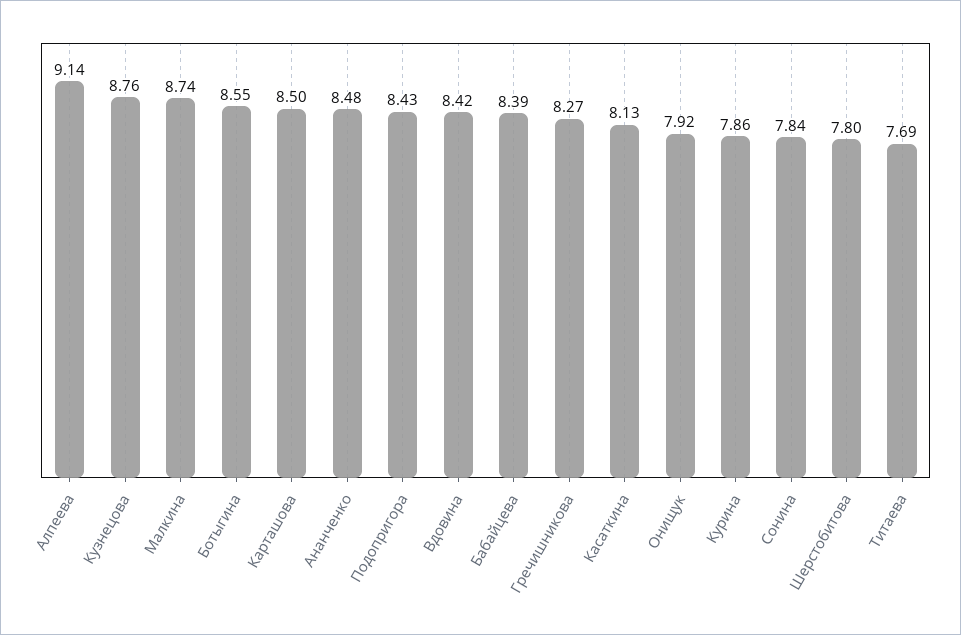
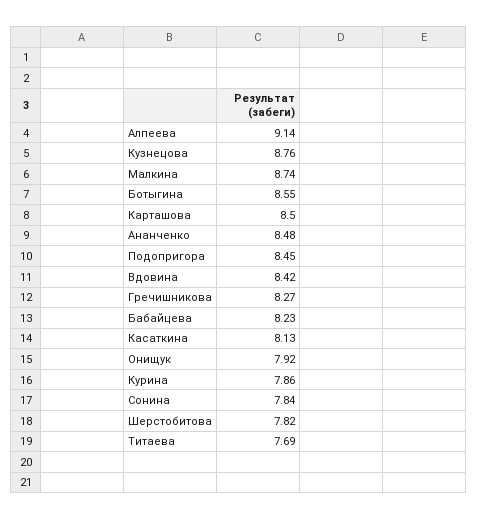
  {
    "Алпеева": 9.14,
    "Кузнецова": 8.76,
    "Малкина": 8.74,
    "Ботыгина": 8.55,
    "Карташова": 8.5,
    "Ананченко": 8.48,
-   "Подопригора": 8.43,
+   "Подопригора": 8.45,
    "Вдовина": 8.42,
-   "Бабайцева": 8.39,
+   "Бабайцева": 8.23,
    "Гречишникова": 8.27,
    "Касаткина": 8.13,
    "Онищук": 7.92,
    "Курина": 7.86,
    "Сонина": 7.84,
-   "Шерстобитова": 7.8,
+   "Шерстобитова": 7.82,
    "Титаева": 7.69
  }

